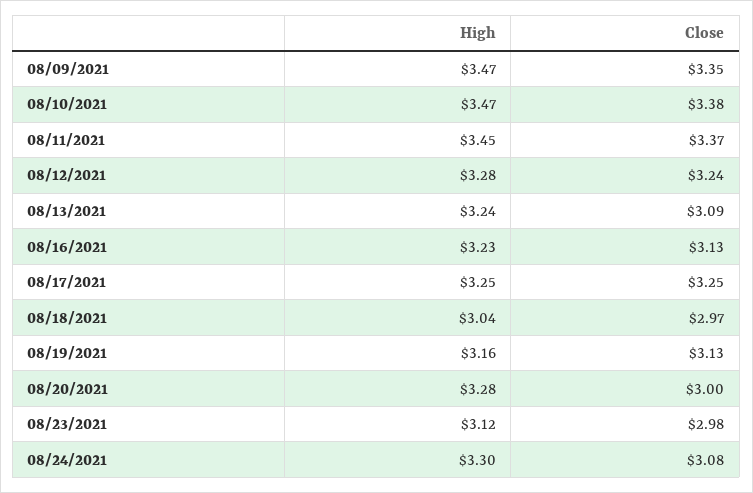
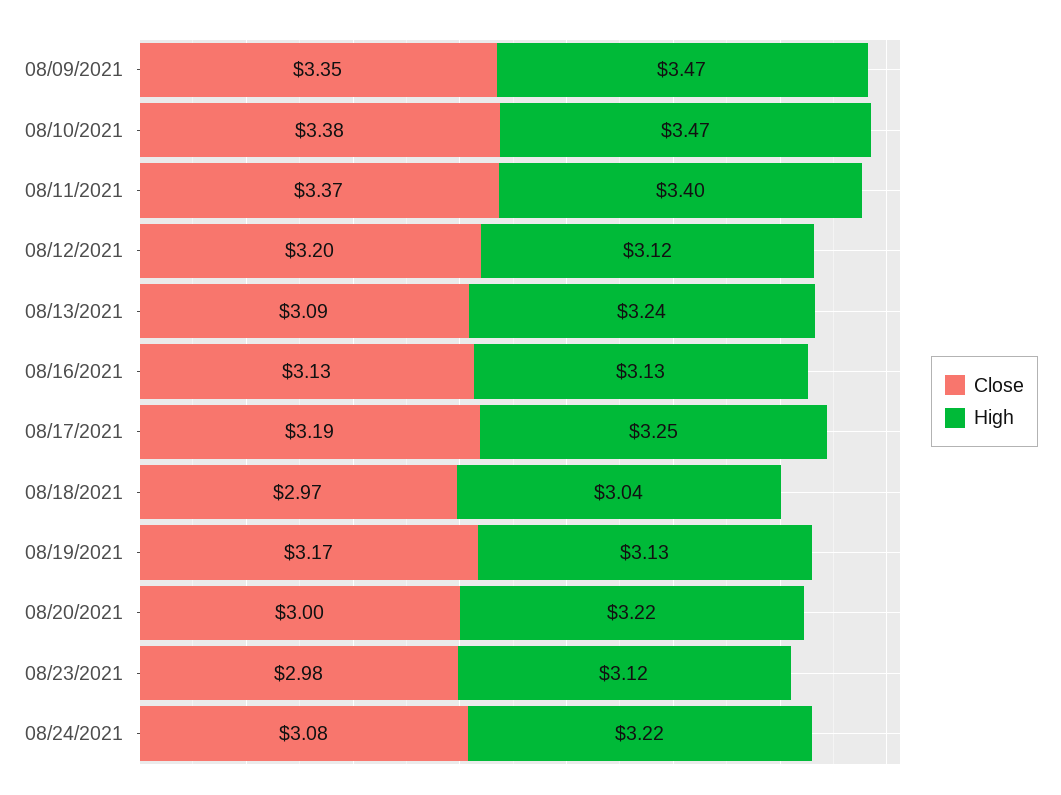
  {
    "High": {
      "08/09/2021": 3.47,
      "08/10/2021": 3.47,
-     "08/11/2021": 3.45,
+     "08/11/2021": 3.4,
-     "08/12/2021": 3.28,
+     "08/12/2021": 3.12,
      "08/13/2021": 3.24,
-     "08/16/2021": 3.23,
+     "08/16/2021": 3.13,
      "08/17/2021": 3.25,
      "08/18/2021": 3.04,
-     "08/19/2021": 3.16,
+     "08/19/2021": 3.13,
-     "08/20/2021": 3.28,
+     "08/20/2021": 3.22,
      "08/23/2021": 3.12,
-     "08/24/2021": 3.3
+     "08/24/2021": 3.22
    },
    "Close": {
      "08/09/2021": 3.35,
      "08/10/2021": 3.38,
      "08/11/2021": 3.37,
-     "08/12/2021": 3.24,
+     "08/12/2021": 3.2,
      "08/13/2021": 3.09,
      "08/16/2021": 3.13,
-     "08/17/2021": 3.25,
+     "08/17/2021": 3.19,
      "08/18/2021": 2.97,
-     "08/19/2021": 3.13,
+     "08/19/2021": 3.17,
      "08/20/2021": 3,
      "08/23/2021": 2.98,
      "08/24/2021": 3.08
    }
  }

